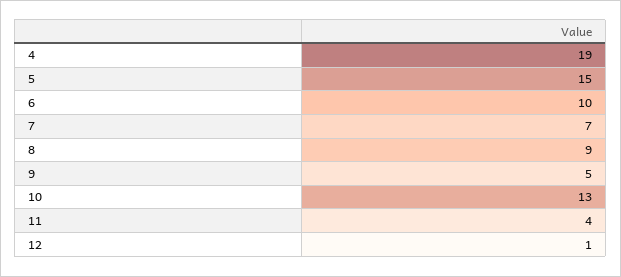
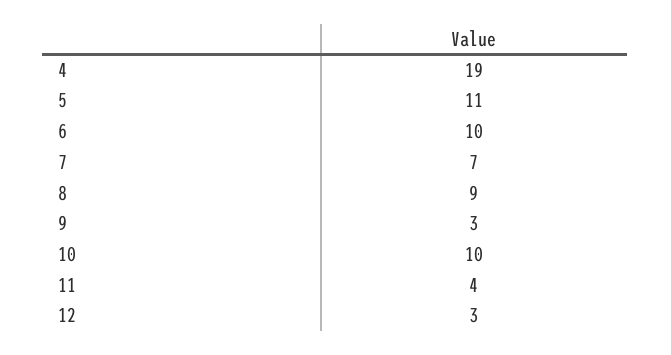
  {
    "4": 19,
-   "5": 15,
+   "5": 11,
    "6": 10,
    "7": 7,
    "8": 9,
-   "9": 5,
+   "9": 3,
-   "10": 13,
+   "10": 10,
    "11": 4,
-   "12": 1
+   "12": 3
  }

